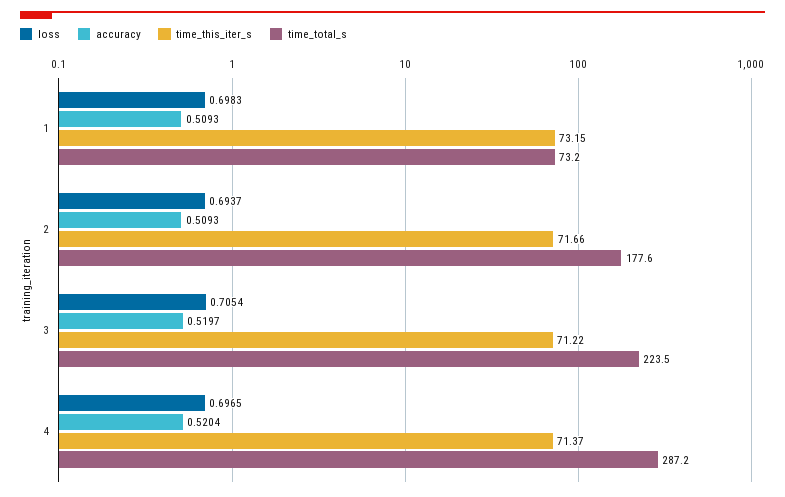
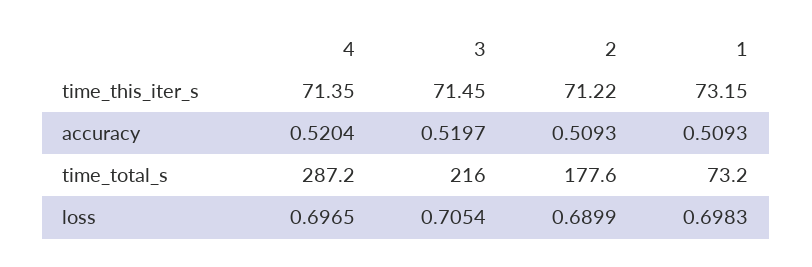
  {
    "loss": {
      "1": 0.6983,
-     "2": 0.6937,
+     "2": 0.6899,
      "3": 0.7054,
      "4": 0.6965
    },
    "accuracy": {
      "1": 0.5093,
      "2": 0.5093,
      "3": 0.5197,
      "4": 0.5204
    },
    "time_this_iter_s": {
      "1": 73.15,
-     "2": 71.66,
+     "2": 71.22,
-     "3": 71.22,
+     "3": 71.45,
-     "4": 71.37
+     "4": 71.35
    },
    "time_total_s": {
      "1": 73.2,
      "2": 177.6,
-     "3": 223.5,
+     "3": 216,
      "4": 287.2
    }
  }

